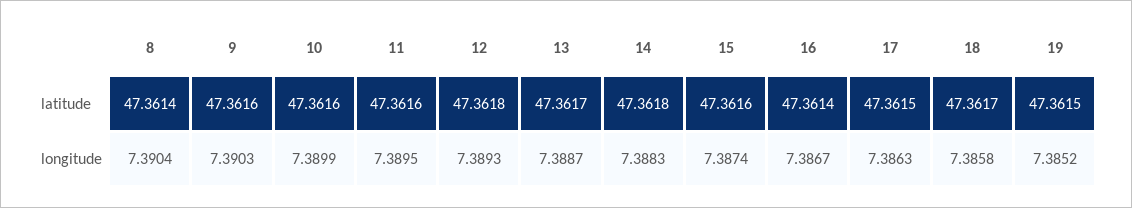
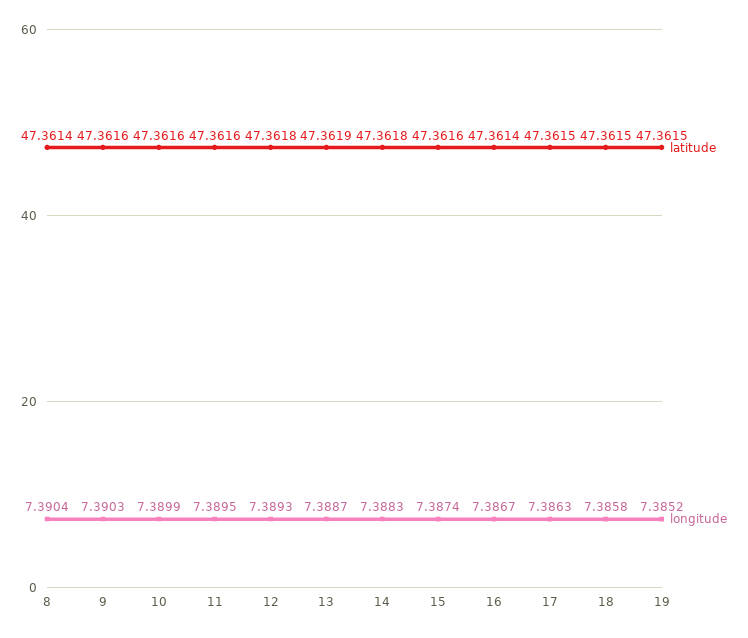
  {
    "latitude": {
      "8": 47.3614,
      "9": 47.3616,
      "10": 47.3616,
      "11": 47.3616,
      "12": 47.3618,
-     "13": 47.3617,
+     "13": 47.3619,
      "14": 47.3618,
      "15": 47.3616,
      "16": 47.3614,
      "17": 47.3615,
-     "18": 47.3617,
+     "18": 47.3615,
      "19": 47.3615
    },
    "longitude": {
      "8": 7.3904,
      "9": 7.3903,
      "10": 7.3899,
      "11": 7.3895,
      "12": 7.3893,
      "13": 7.3887,
      "14": 7.3883,
      "15": 7.3874,
      "16": 7.3867,
      "17": 7.3863,
      "18": 7.3858,
      "19": 7.3852
    }
  }

